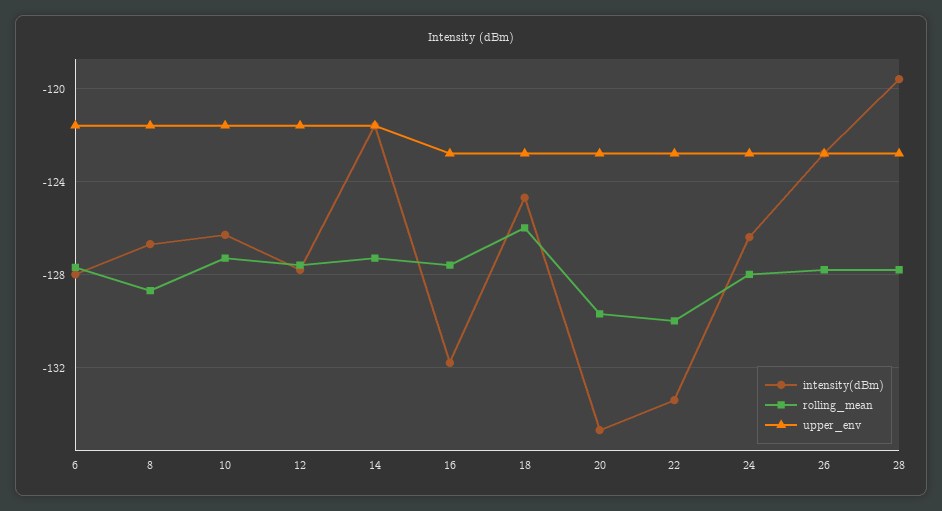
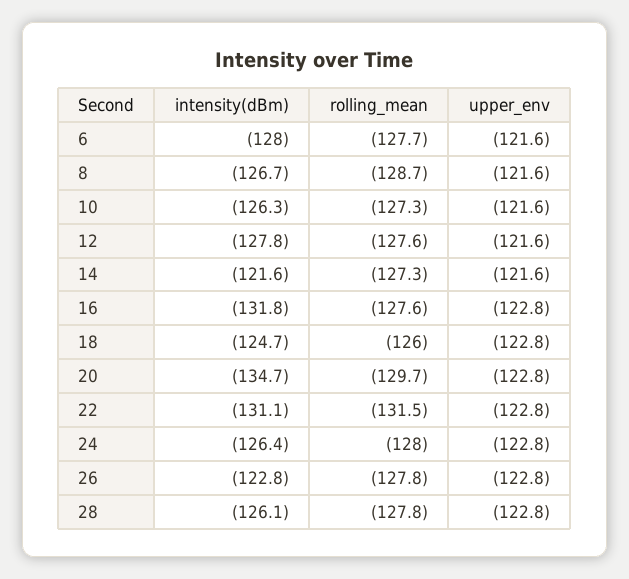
  {
    "intensity(dBm)": {
      "6": -128,
      "8": -126.7,
      "10": -126.3,
      "12": -127.8,
      "14": -121.6,
      "16": -131.8,
      "18": -124.7,
      "20": -134.7,
-     "22": -133.5,
+     "22": -131.1,
      "24": -126.4,
      "26": -122.8,
-     "28": -119.5
+     "28": -126.1
    },
    "rolling_mean": {
      "6": -127.7,
      "8": -128.7,
      "10": -127.3,
      "12": -127.6,
      "14": -127.3,
      "16": -127.6,
      "18": -126,
      "20": -129.7,
-     "22": -130,
+     "22": -131.5,
      "24": -128,
      "26": -127.8,
      "28": -127.8
    },
    "upper_env": {
      "6": -121.6,
      "8": -121.6,
      "10": -121.6,
      "12": -121.6,
      "14": -121.6,
      "16": -122.8,
      "18": -122.8,
      "20": -122.8,
      "22": -122.8,
      "24": -122.8,
      "26": -122.8,
      "28": -122.8
    }
  }

